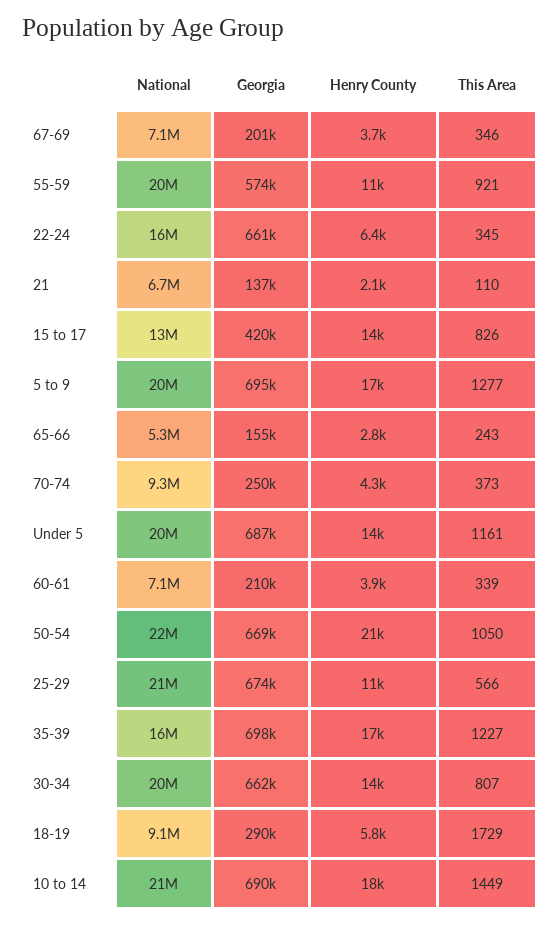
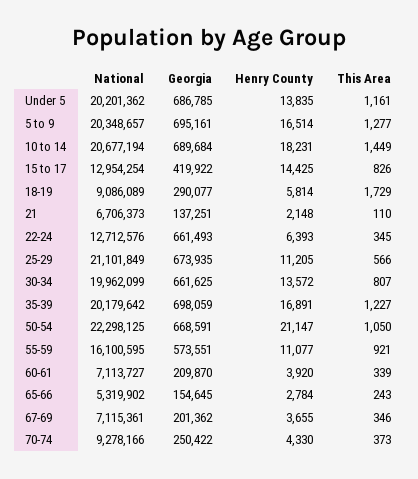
  {
    "National": {
      "67-69": 7115361,
-     "55-59": 20000000,
+     "55-59": 16100595,
-     "22-24": 16000000,
+     "22-24": 12712576,
      "21": 6706373,
      "15 to 17": 12954254,
      "5 to 9": 20348657,
      "65-66": 5319902,
      "70-74": 9278166,
      "Under 5": 20201362,
      "60-61": 7113727,
      "50-54": 22298125,
      "25-29": 21101849,
-     "35-39": 16000000,
+     "35-39": 20179642,
      "30-34": 19962099,
      "18-19": 9086089,
      "10 to 14": 20677194
    },
    "Georgia": {
      "67-69": 201362,
      "55-59": 573551,
      "22-24": 661493,
      "21": 137251,
      "15 to 17": 419922,
      "5 to 9": 695161,
      "65-66": 154645,
      "70-74": 250422,
      "Under 5": 686785,
      "60-61": 209870,
      "50-54": 668591,
      "25-29": 673935,
      "35-39": 698059,
      "30-34": 661625,
      "18-19": 290077,
      "10 to 14": 689684
    },
    "Henry County": {
      "67-69": 3655,
      "55-59": 11077,
      "22-24": 6393,
      "21": 2148,
      "15 to 17": 14425,
      "5 to 9": 16514,
      "65-66": 2784,
      "70-74": 4330,
      "Under 5": 13835,
      "60-61": 3920,
      "50-54": 21147,
      "25-29": 11205,
      "35-39": 16891,
      "30-34": 13572,
      "18-19": 5814,
      "10 to 14": 18231
    },
    "This Area": {
      "67-69": 346,
      "55-59": 921,
      "22-24": 345,
      "21": 110,
      "15 to 17": 826,
      "5 to 9": 1277,
      "65-66": 243,
      "70-74": 373,
      "Under 5": 1161,
      "60-61": 339,
      "50-54": 1050,
      "25-29": 566,
      "35-39": 1227,
      "30-34": 807,
      "18-19": 1729,
      "10 to 14": 1449
    }
  }

